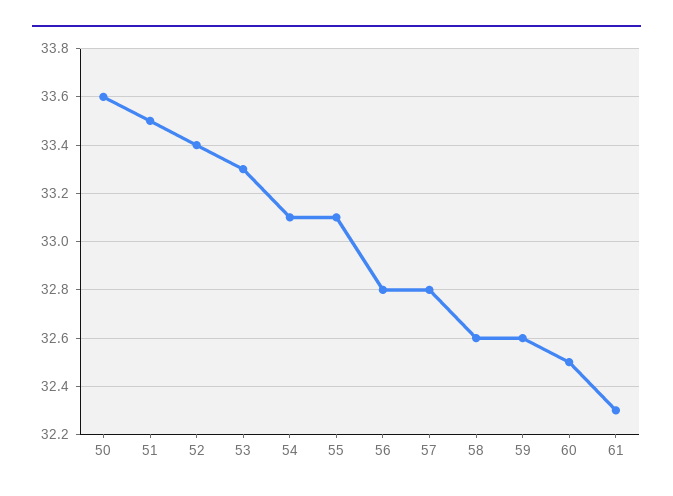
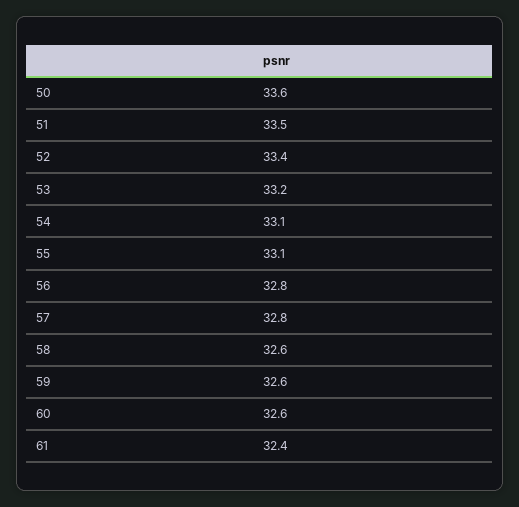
  {
    "50": 33.6,
    "51": 33.5,
    "52": 33.4,
-   "53": 33.3,
+   "53": 33.2,
    "54": 33.1,
    "55": 33.1,
    "56": 32.8,
    "57": 32.8,
    "58": 32.6,
    "59": 32.6,
-   "60": 32.5,
+   "60": 32.6,
-   "61": 32.3
+   "61": 32.4
  }

